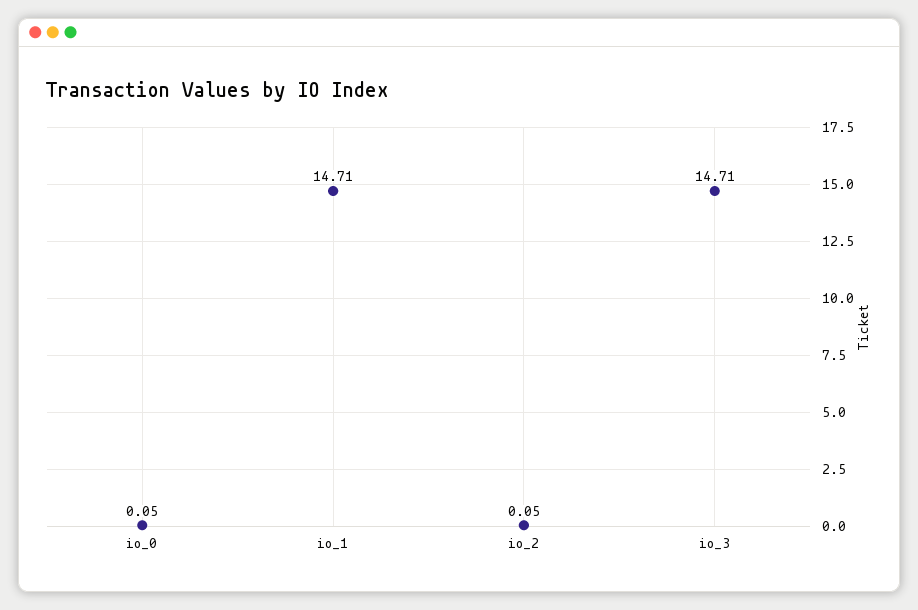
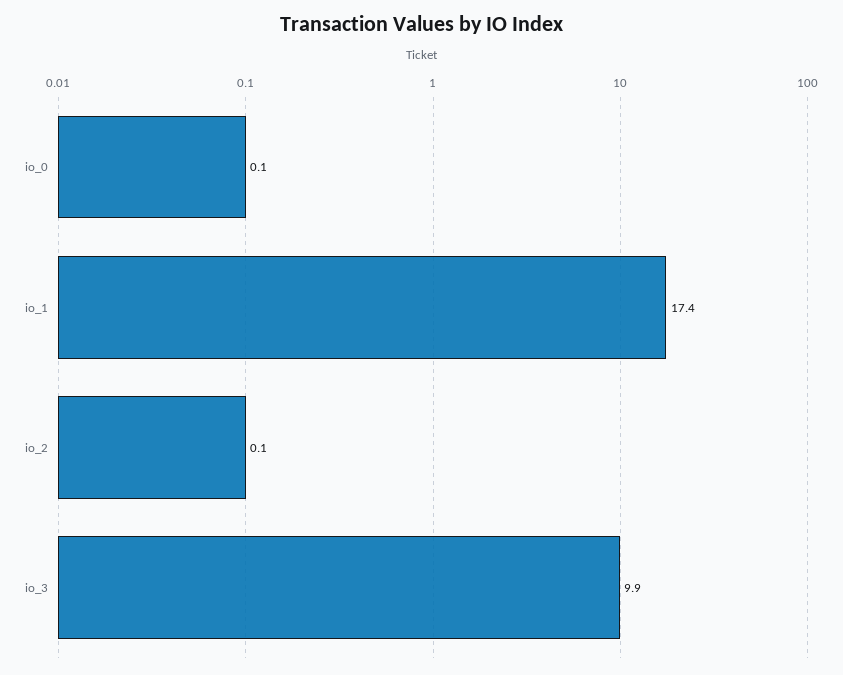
  {
    "io_0": 0.05,
-   "io_1": 14.71,
+   "io_1": 17.4,
    "io_2": 0.05,
-   "io_3": 14.71
+   "io_3": 9.9
  }

